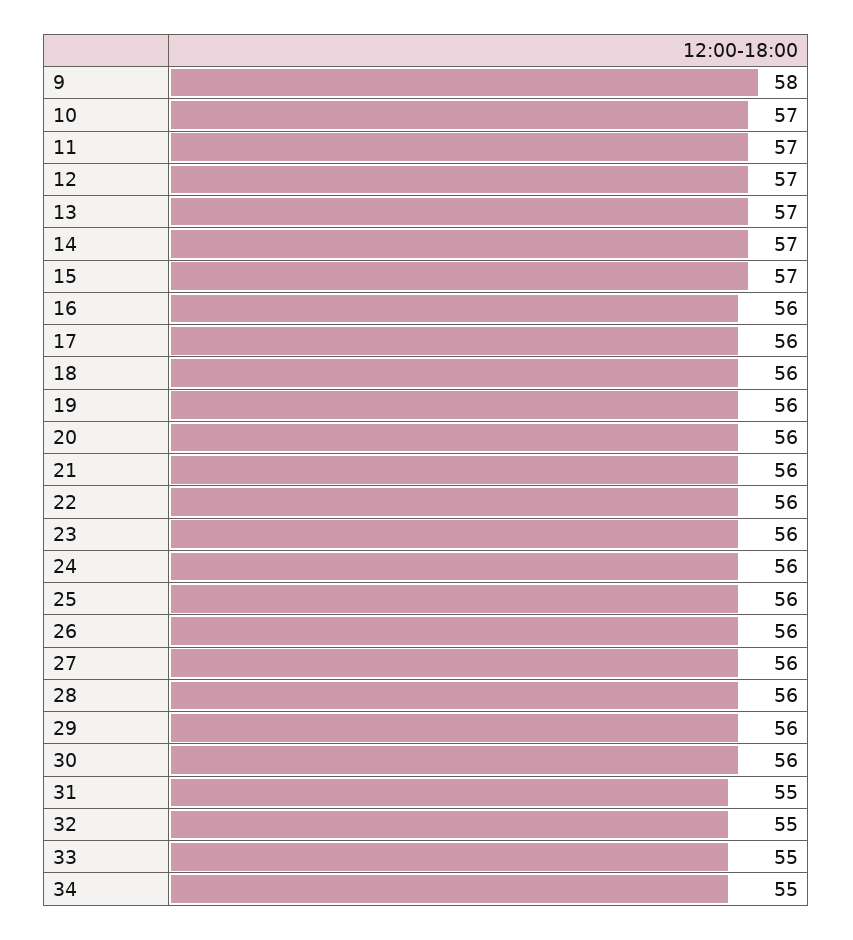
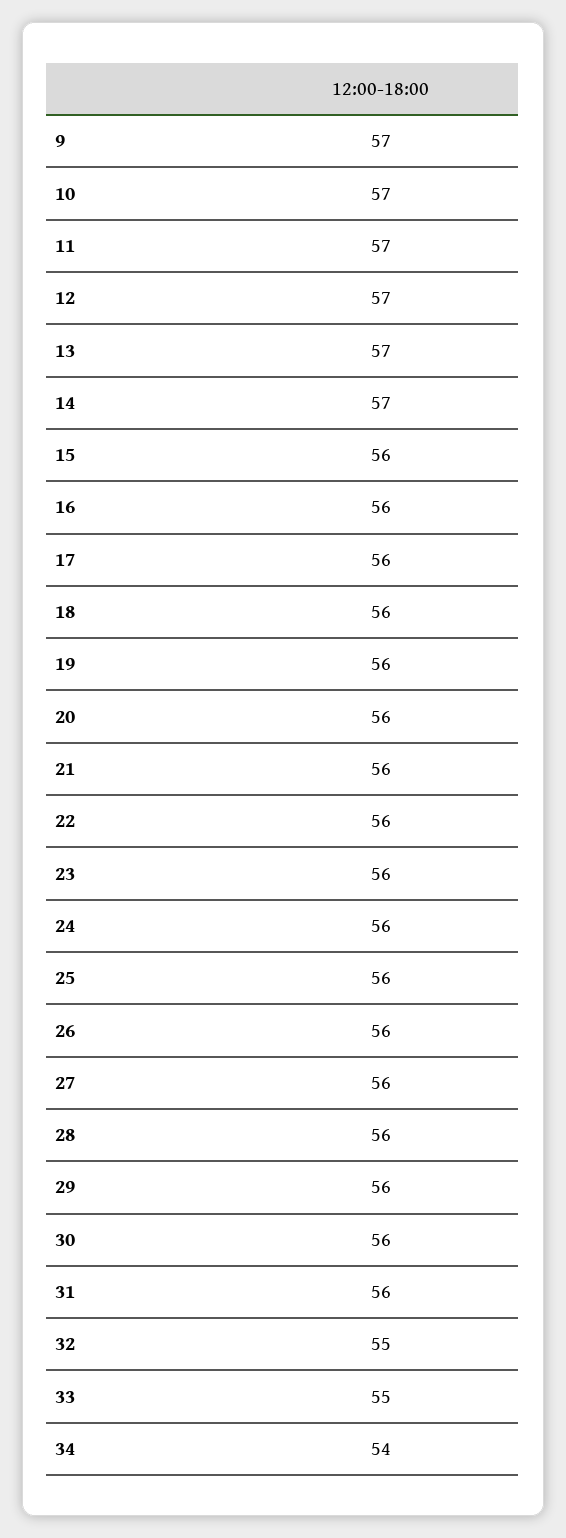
  {
-   "9": 58,
+   "9": 57,
    "10": 57,
    "11": 57,
    "12": 57,
    "13": 57,
    "14": 57,
-   "15": 57,
+   "15": 56,
    "16": 56,
    "17": 56,
    "18": 56,
    "19": 56,
    "20": 56,
    "21": 56,
    "22": 56,
    "23": 56,
    "24": 56,
    "25": 56,
    "26": 56,
    "27": 56,
    "28": 56,
    "29": 56,
    "30": 56,
-   "31": 55,
+   "31": 56,
    "32": 55,
    "33": 55,
-   "34": 55
+   "34": 54
  }

